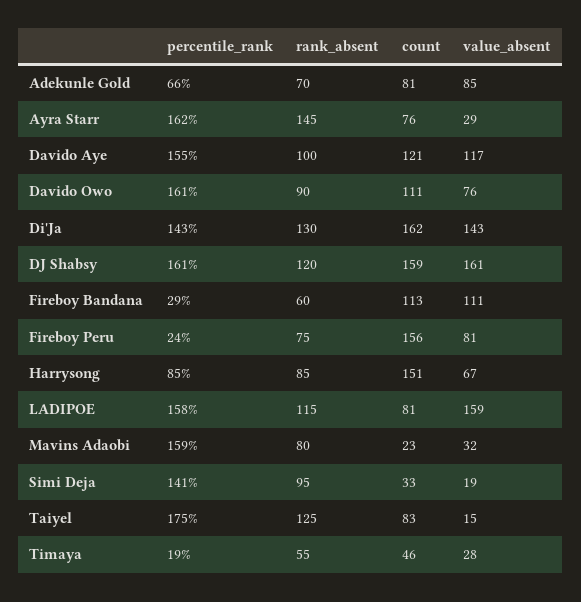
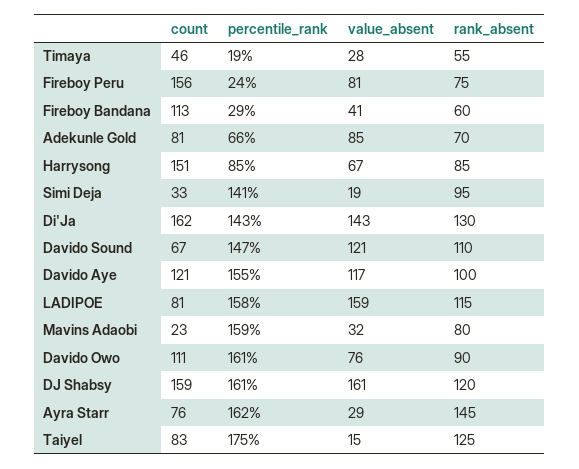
  {
    "percentile_rank": {
      "Adekunle Gold": 66,
      "Ayra Starr": 162,
      "Davido Aye": 155,
      "Davido Owo": 161,
      "Di'Ja": 143,
      "DJ Shabsy": 161,
      "Fireboy Bandana": 29,
      "Fireboy Peru": 24,
      "Harrysong": 85,
      "LADIPOE": 158,
      "Mavins Adaobi": 159,
      "Simi Deja": 141,
      "Taiyel": 175,
-     "Timaya": 19
+     "Timaya": 19,
+     "Davido Sound": 147
    },
    "rank_absent": {
      "Adekunle Gold": 70,
      "Ayra Starr": 145,
      "Davido Aye": 100,
      "Davido Owo": 90,
      "Di'Ja": 130,
      "DJ Shabsy": 120,
      "Fireboy Bandana": 60,
      "Fireboy Peru": 75,
      "Harrysong": 85,
      "LADIPOE": 115,
      "Mavins Adaobi": 80,
      "Simi Deja": 95,
      "Taiyel": 125,
-     "Timaya": 55
+     "Timaya": 55,
+     "Davido Sound": 110
    },
    "count": {
      "Adekunle Gold": 81,
      "Ayra Starr": 76,
      "Davido Aye": 121,
      "Davido Owo": 111,
      "Di'Ja": 162,
      "DJ Shabsy": 159,
      "Fireboy Bandana": 113,
      "Fireboy Peru": 156,
      "Harrysong": 151,
      "LADIPOE": 81,
      "Mavins Adaobi": 23,
      "Simi Deja": 33,
      "Taiyel": 83,
-     "Timaya": 46
+     "Timaya": 46,
+     "Davido Sound": 67
    },
    "value_absent": {
      "Adekunle Gold": 85,
      "Ayra Starr": 29,
      "Davido Aye": 117,
      "Davido Owo": 76,
      "Di'Ja": 143,
      "DJ Shabsy": 161,
-     "Fireboy Bandana": 111,
+     "Fireboy Bandana": 41,
      "Fireboy Peru": 81,
      "Harrysong": 67,
      "LADIPOE": 159,
      "Mavins Adaobi": 32,
      "Simi Deja": 19,
      "Taiyel": 15,
-     "Timaya": 28
+     "Timaya": 28,
+     "Davido Sound": 121
    }
  }

